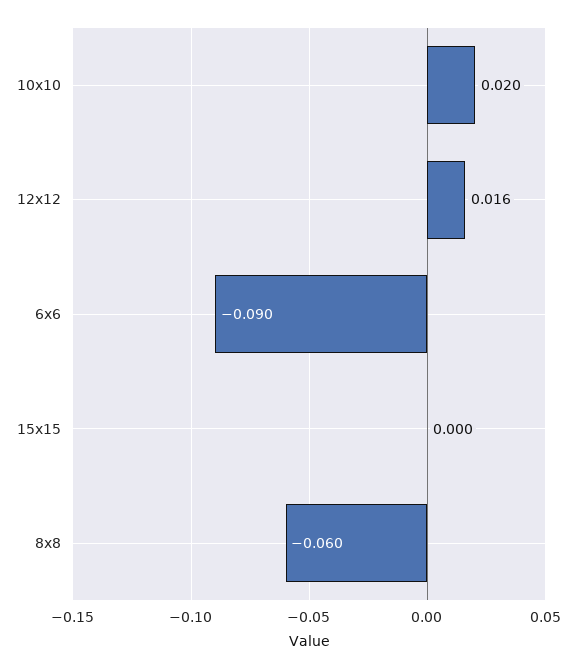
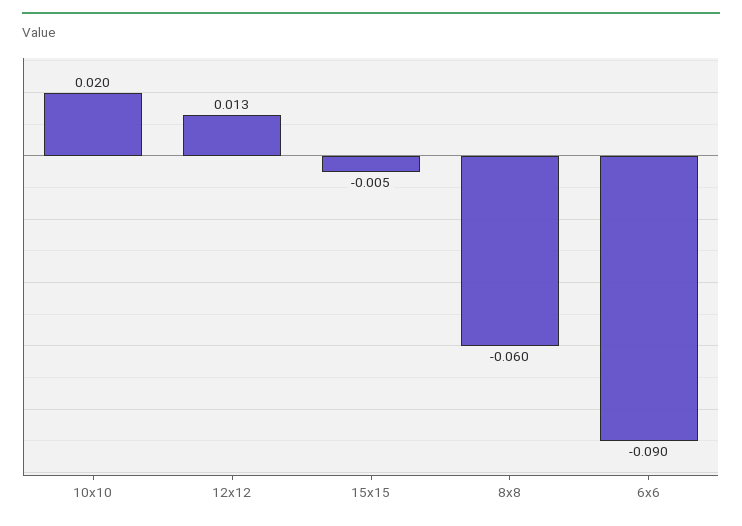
  {
    "10x10": 0.02,
-   "12x12": 0.016,
+   "12x12": 0.013,
    "6x6": -0.09,
-   "15x15": 0,
+   "15x15": -0.005,
    "8x8": -0.06
  }

